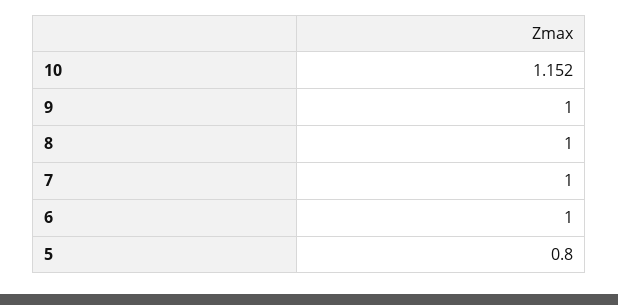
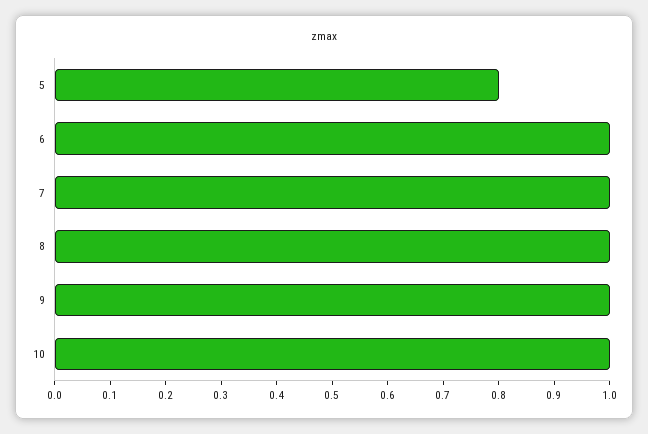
  {
-   "10": 1.152,
+   "10": 1,
    "9": 1,
    "8": 1,
    "7": 1,
    "6": 1,
    "5": 0.8
  }

